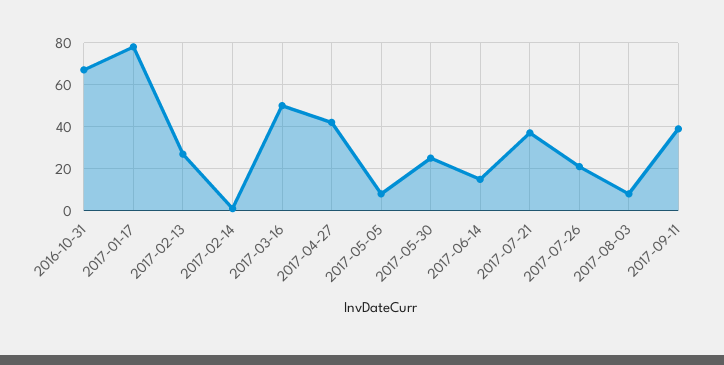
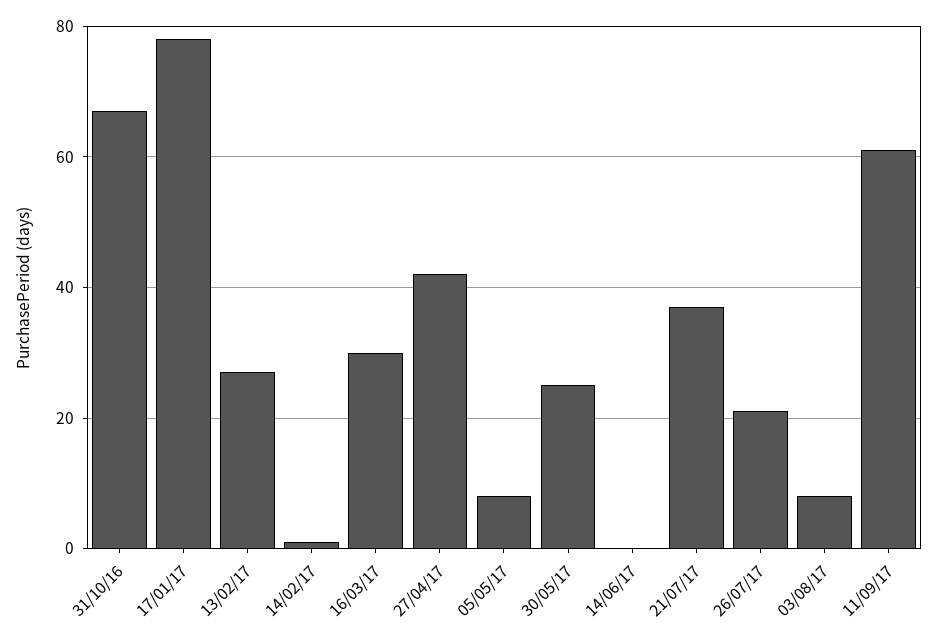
  {
    "2016-10-31": 65,
    "2017-01-17": 80,
    "2017-02-13": 25,
    "2017-02-14": 0,
-   "2017-03-16": 50,
+   "2017-03-16": 30,
    "2017-04-27": 40,
    "2017-05-05": 10,
    "2017-05-30": 25,
-   "2017-06-14": 15,
+   "2017-06-14": 0,
    "2017-07-21": 35,
    "2017-07-26": 20,
    "2017-08-03": 10,
-   "2017-09-11": 40
+   "2017-09-11": 60
  }

